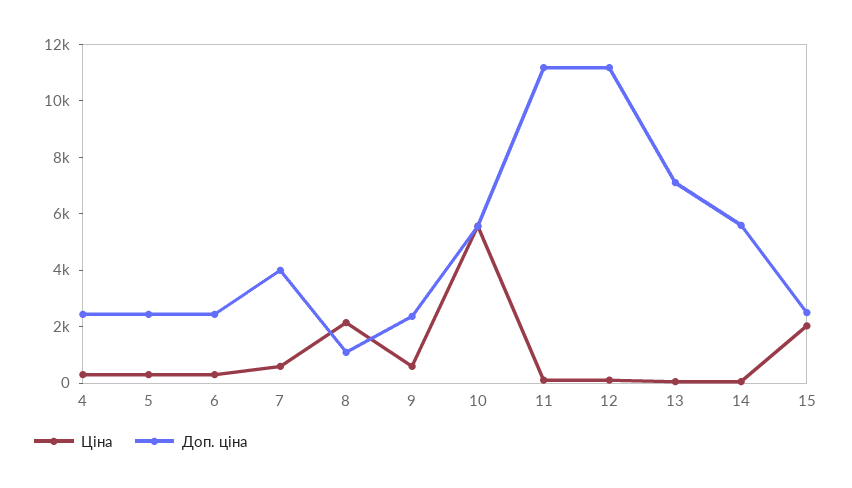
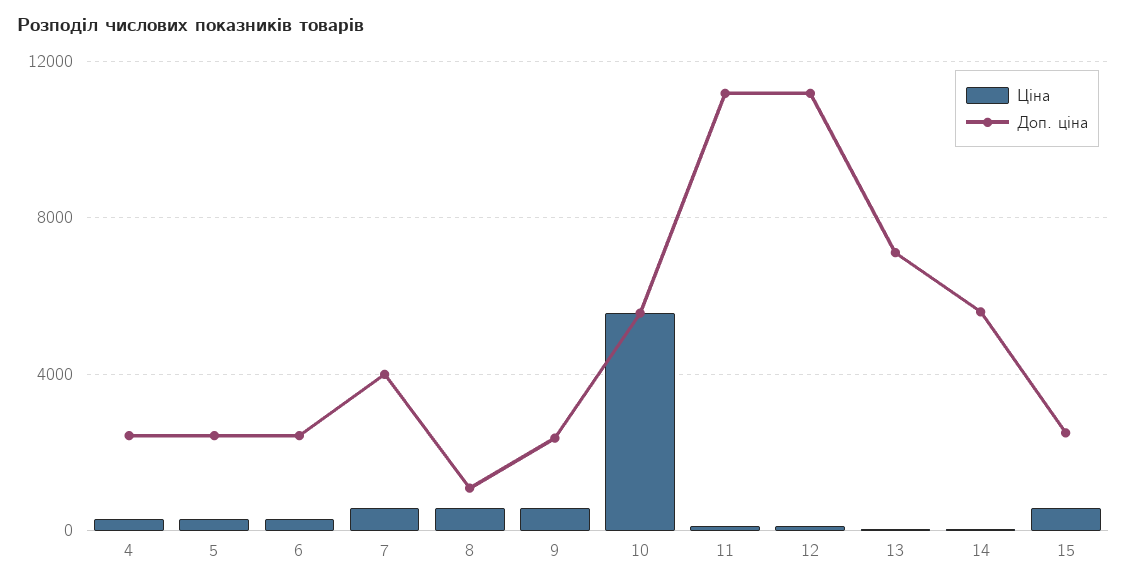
  {
    "Ціна": {
      "4": 500,
      "5": 500,
      "6": 500,
      "7": 500,
-     "8": 2000,
+     "8": 500,
      "9": 500,
      "10": 5500,
      "11": 0,
      "12": 0,
      "13": 0,
      "14": 0,
-     "15": 2000
+     "15": 500
    },
    "Доп. ціна": {
      "4": 2500,
      "5": 2500,
      "6": 2500,
      "7": 4000,
      "8": 1000,
      "9": 2500,
      "10": 5500,
      "11": 11000,
      "12": 11000,
      "13": 7000,
      "14": 5500,
      "15": 2500
    }
  }

